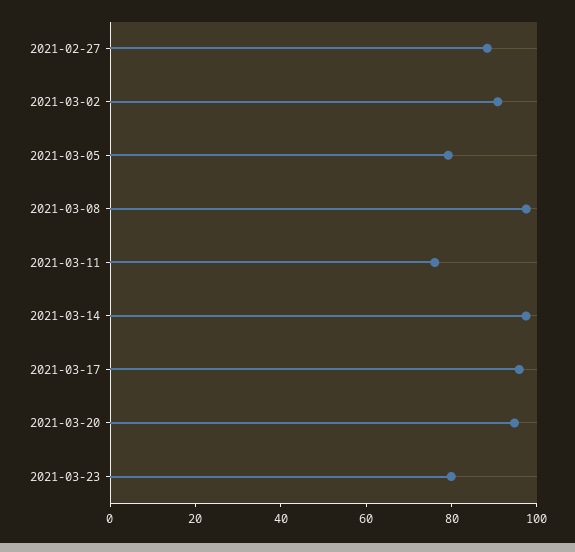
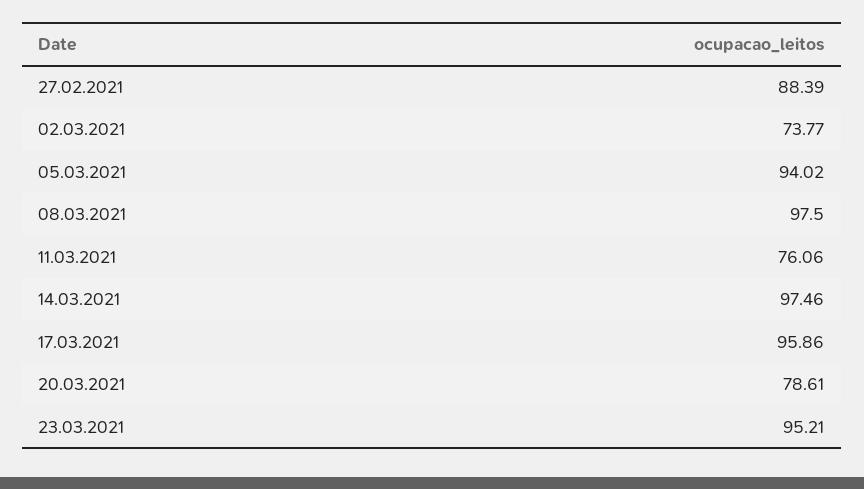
  {
    "2021-02-27": 88.39,
-   "2021-03-02": 90,
+   "2021-03-02": 73.77,
-   "2021-03-05": 80,
+   "2021-03-05": 94.02,
    "2021-03-08": 97.5,
    "2021-03-11": 76.06,
    "2021-03-14": 97.46,
    "2021-03-17": 95.86,
-   "2021-03-20": 95,
+   "2021-03-20": 78.61,
-   "2021-03-23": 80
+   "2021-03-23": 95.21
  }

